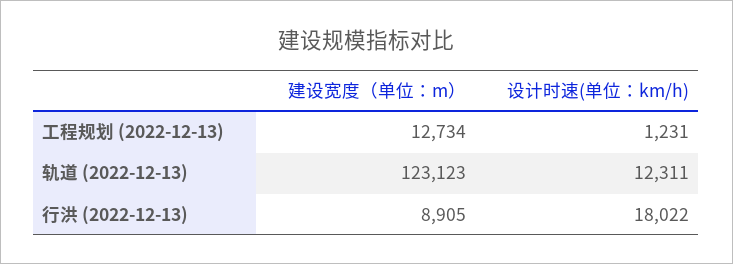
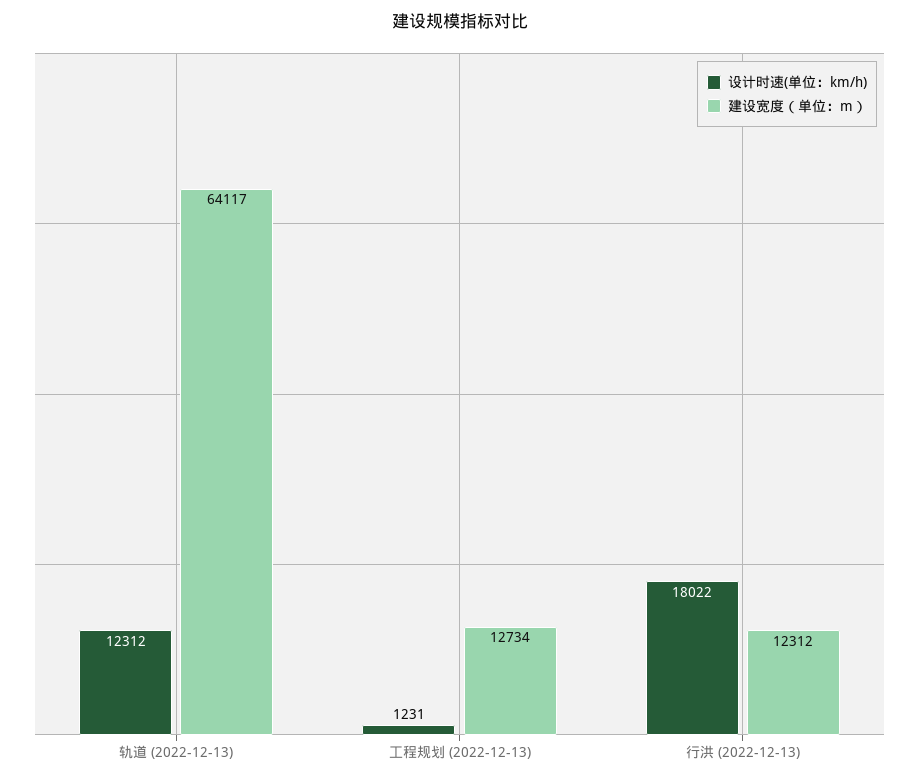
  {
    "建设宽度（单位：m）": {
      "工程规划 (2022-12-13)": 12734,
-     "轨道 (2022-12-13)": 123123,
+     "轨道 (2022-12-13)": 64117,
-     "行洪 (2022-12-13)": 8905
+     "行洪 (2022-12-13)": 12312
    },
    "设计时速(单位：km/h)": {
      "工程规划 (2022-12-13)": 1231,
-     "轨道 (2022-12-13)": 12311,
+     "轨道 (2022-12-13)": 12312,
      "行洪 (2022-12-13)": 18022
    }
  }

